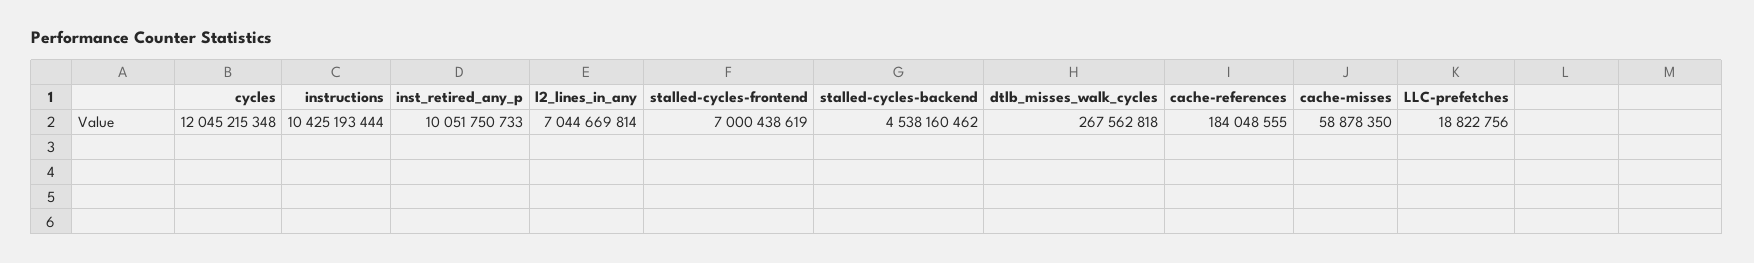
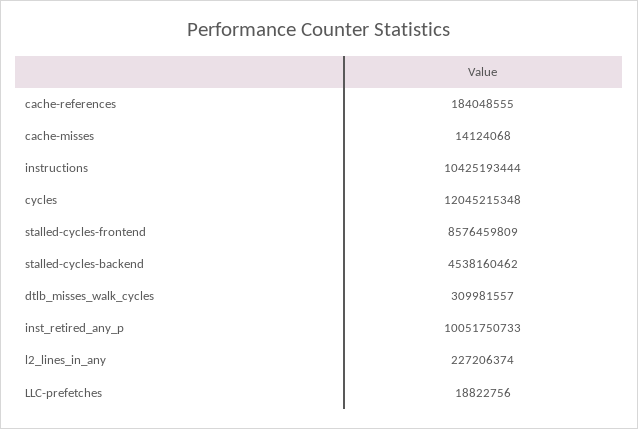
  {
    "cycles": 12045215348,
    "instructions": 10425193444,
    "inst_retired_any_p": 10051750733,
-   "l2_lines_in_any": 7044669814,
+   "l2_lines_in_any": 227206374,
-   "stalled-cycles-frontend": 7000438619,
+   "stalled-cycles-frontend": 8576459809,
    "stalled-cycles-backend": 4538160462,
-   "dtlb_misses_walk_cycles": 267562818,
+   "dtlb_misses_walk_cycles": 309981557,
    "cache-references": 184048555,
-   "cache-misses": 58878350,
+   "cache-misses": 14124068,
    "LLC-prefetches": 18822756
  }

